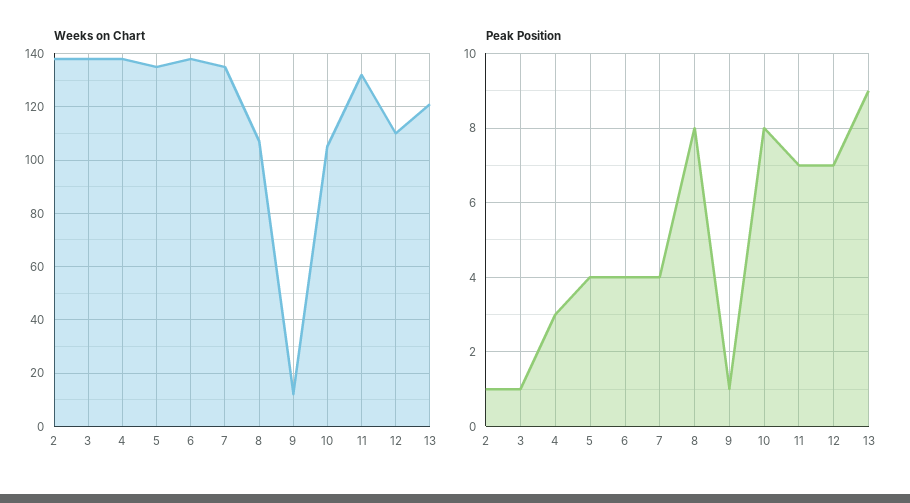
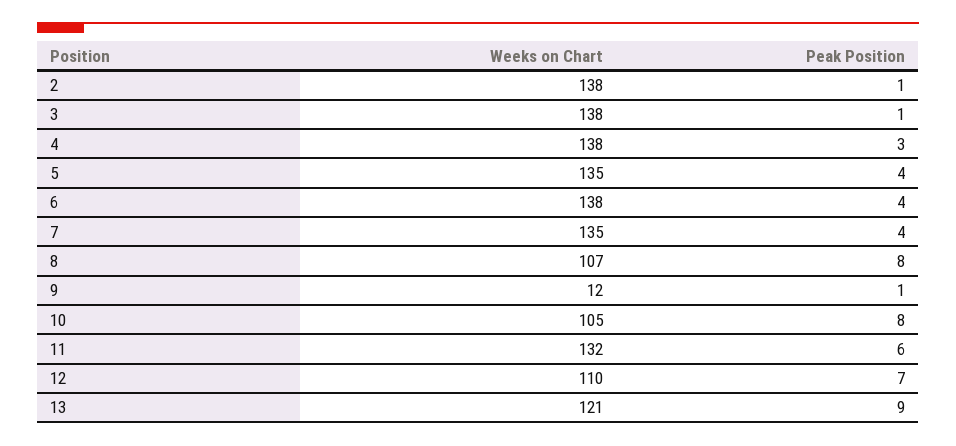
  {
    "Weeks on Chart": {
      "2": 138,
      "3": 138,
      "4": 138,
      "5": 135,
      "6": 138,
      "7": 135,
      "8": 107,
      "9": 12,
      "10": 105,
      "11": 132,
      "12": 110,
      "13": 121
    },
    "Peak Position": {
      "2": 1,
      "3": 1,
      "4": 3,
      "5": 4,
      "6": 4,
      "7": 4,
      "8": 8,
      "9": 1,
      "10": 8,
-     "11": 7,
+     "11": 6,
      "12": 7,
      "13": 9
    }
  }

